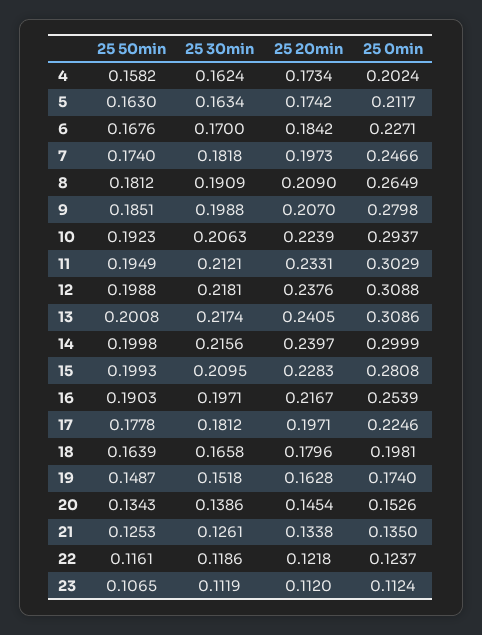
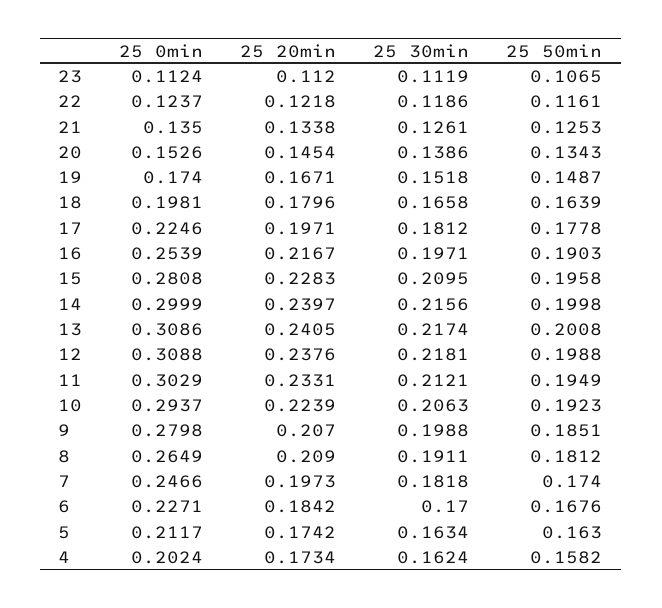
  {
    "25 50min": {
      "4": 0.1582,
      "5": 0.163,
      "6": 0.1676,
      "7": 0.174,
      "8": 0.1812,
      "9": 0.1851,
      "10": 0.1923,
      "11": 0.1949,
      "12": 0.1988,
      "13": 0.2008,
      "14": 0.1998,
-     "15": 0.1993,
+     "15": 0.1958,
      "16": 0.1903,
      "17": 0.1778,
      "18": 0.1639,
      "19": 0.1487,
      "20": 0.1343,
      "21": 0.1253,
      "22": 0.1161,
      "23": 0.1065
    },
    "25 30min": {
      "4": 0.1624,
      "5": 0.1634,
      "6": 0.17,
      "7": 0.1818,
-     "8": 0.1909,
+     "8": 0.1911,
      "9": 0.1988,
      "10": 0.2063,
      "11": 0.2121,
      "12": 0.2181,
      "13": 0.2174,
      "14": 0.2156,
      "15": 0.2095,
      "16": 0.1971,
      "17": 0.1812,
      "18": 0.1658,
      "19": 0.1518,
      "20": 0.1386,
      "21": 0.1261,
      "22": 0.1186,
      "23": 0.1119
    },
    "25 20min": {
      "4": 0.1734,
      "5": 0.1742,
      "6": 0.1842,
      "7": 0.1973,
      "8": 0.209,
      "9": 0.207,
      "10": 0.2239,
      "11": 0.2331,
      "12": 0.2376,
      "13": 0.2405,
      "14": 0.2397,
      "15": 0.2283,
      "16": 0.2167,
      "17": 0.1971,
      "18": 0.1796,
-     "19": 0.1628,
+     "19": 0.1671,
      "20": 0.1454,
      "21": 0.1338,
      "22": 0.1218,
      "23": 0.112
    },
    "25 0min": {
      "4": 0.2024,
      "5": 0.2117,
      "6": 0.2271,
      "7": 0.2466,
      "8": 0.2649,
      "9": 0.2798,
      "10": 0.2937,
      "11": 0.3029,
      "12": 0.3088,
      "13": 0.3086,
      "14": 0.2999,
      "15": 0.2808,
      "16": 0.2539,
      "17": 0.2246,
      "18": 0.1981,
      "19": 0.174,
      "20": 0.1526,
      "21": 0.135,
      "22": 0.1237,
      "23": 0.1124
    }
  }

